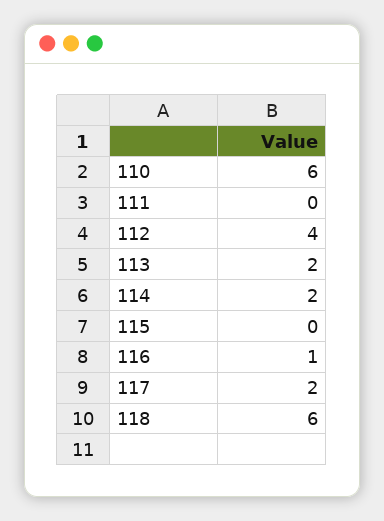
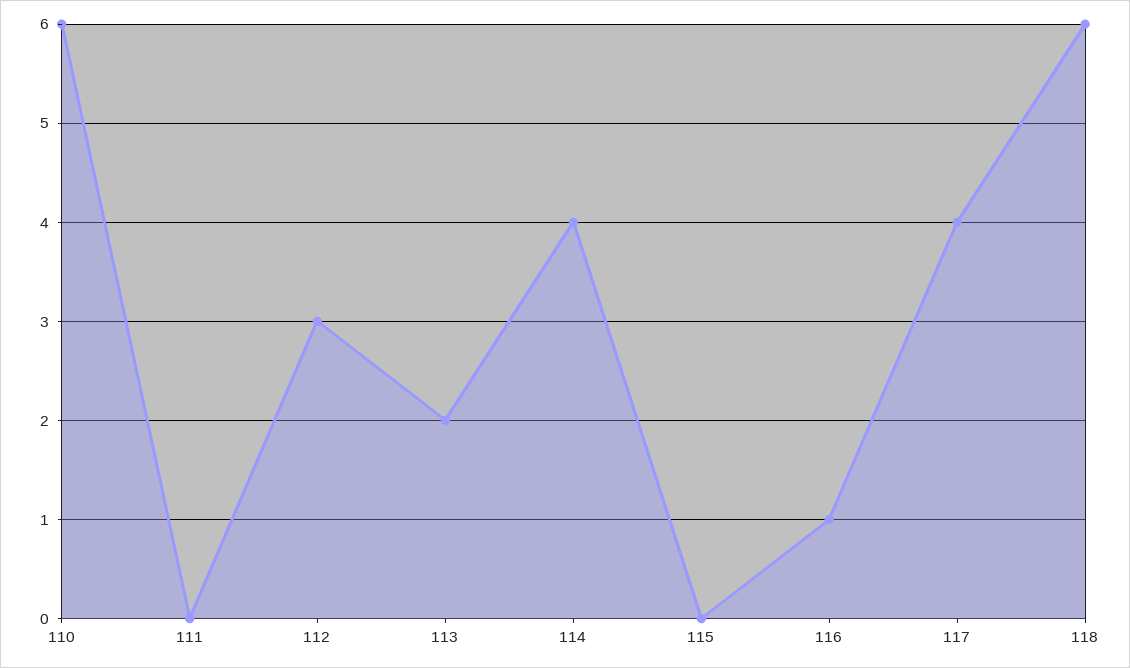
  {
    "110": 6,
    "111": 0,
-   "112": 4,
+   "112": 3,
    "113": 2,
-   "114": 2,
+   "114": 4,
    "115": 0,
    "116": 1,
-   "117": 2,
+   "117": 4,
    "118": 6
  }

